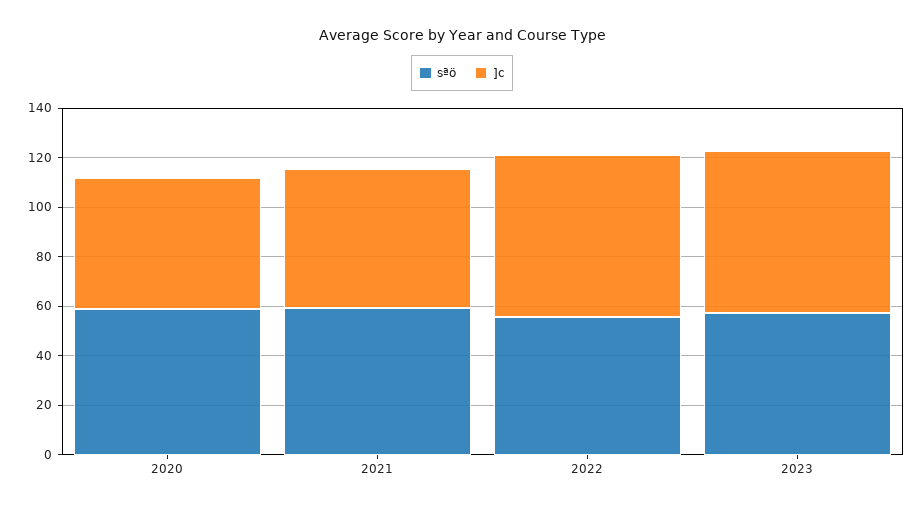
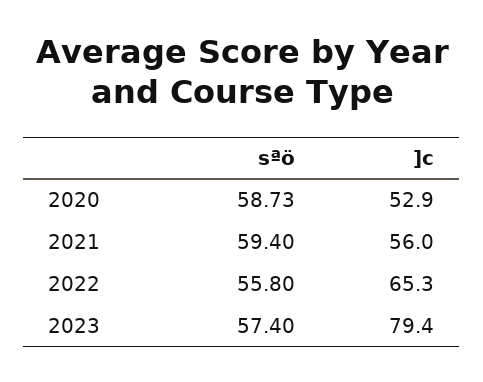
  {
    "sªö": {
      "2020": 58.73,
      "2021": 59.4,
      "2022": 55.8,
      "2023": 57.4
    },
    "]c": {
      "2020": 52.9,
      "2021": 56,
      "2022": 65.3,
-     "2023": 65
+     "2023": 79.4
    }
  }

